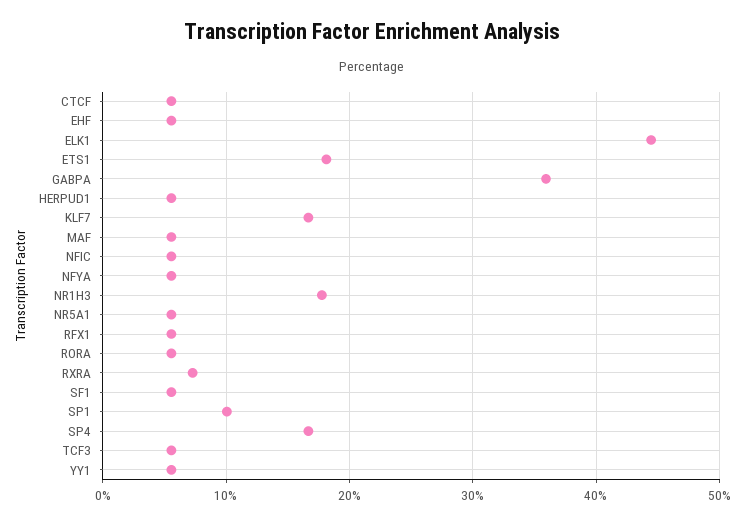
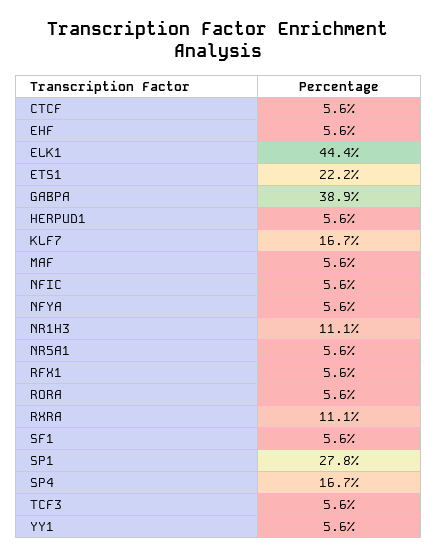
  {
    "CTCF": 5.6,
    "EHF": 5.6,
    "ELK1": 44.4,
-   "ETS1": 18,
+   "ETS1": 22.2,
-   "GABPA": 36,
+   "GABPA": 38.9,
    "HERPUD1": 5.6,
    "KLF7": 16.7,
    "MAF": 5.6,
    "NFIC": 5.6,
    "NFYA": 5.6,
-   "NR1H3": 18,
+   "NR1H3": 11.1,
    "NR5A1": 5.6,
    "RFX1": 5.6,
    "RORA": 5.6,
-   "RXRA": 7,
+   "RXRA": 11.1,
    "SF1": 5.6,
-   "SP1": 10,
+   "SP1": 27.8,
    "SP4": 16.7,
    "TCF3": 5.6,
    "YY1": 5.6
  }

